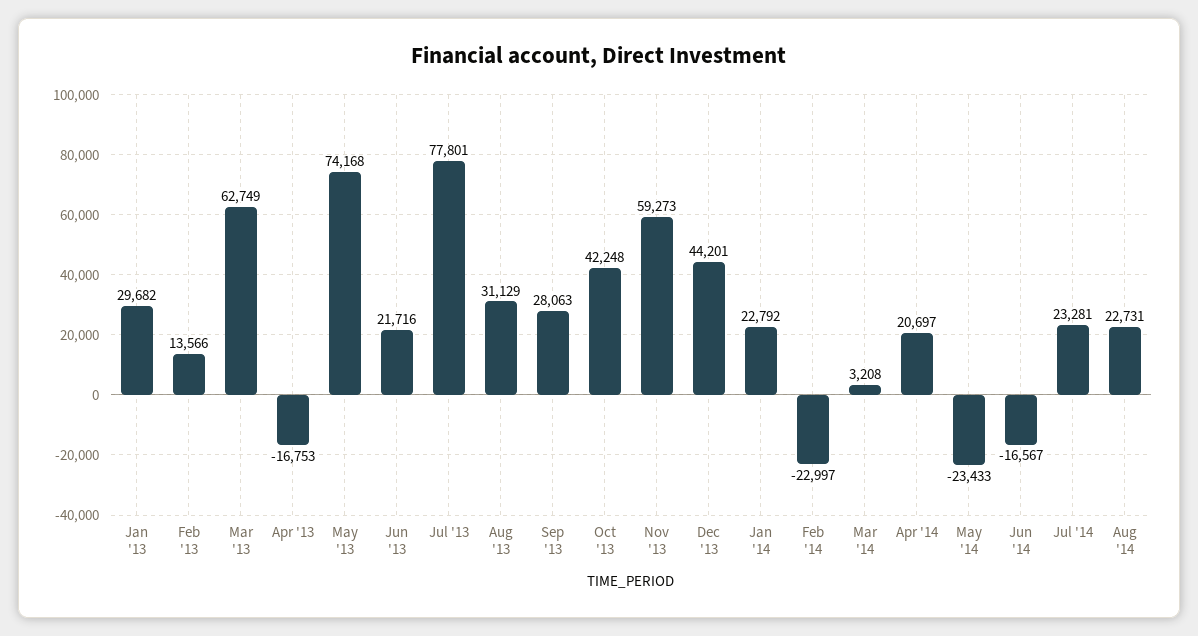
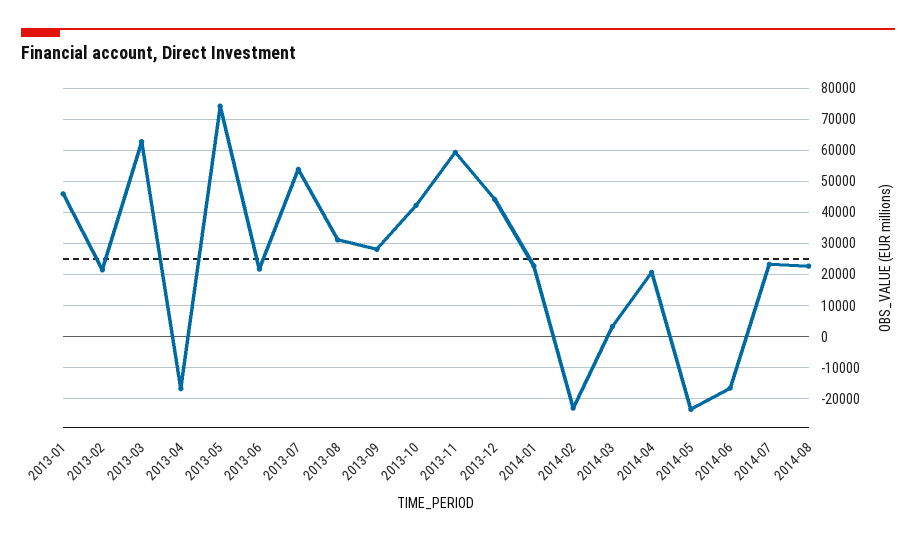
  {
-   "Jan '13": 29682,
+   "Jan '13": 46000,
-   "Feb '13": 13566,
+   "Feb '13": 22000,
    "Mar '13": 62749,
    "Apr '13": -16753,
    "May '13": 74168,
    "Jun '13": 21716,
-   "Jul '13": 77801,
+   "Jul '13": 54000,
    "Aug '13": 31129,
    "Sep '13": 28063,
    "Oct '13": 42248,
    "Nov '13": 59273,
    "Dec '13": 44201,
    "Jan '14": 22792,
    "Feb '14": -22997,
    "Mar '14": 3208,
    "Apr '14": 20697,
    "May '14": -23433,
    "Jun '14": -16567,
    "Jul '14": 23281,
    "Aug '14": 22731
  }

